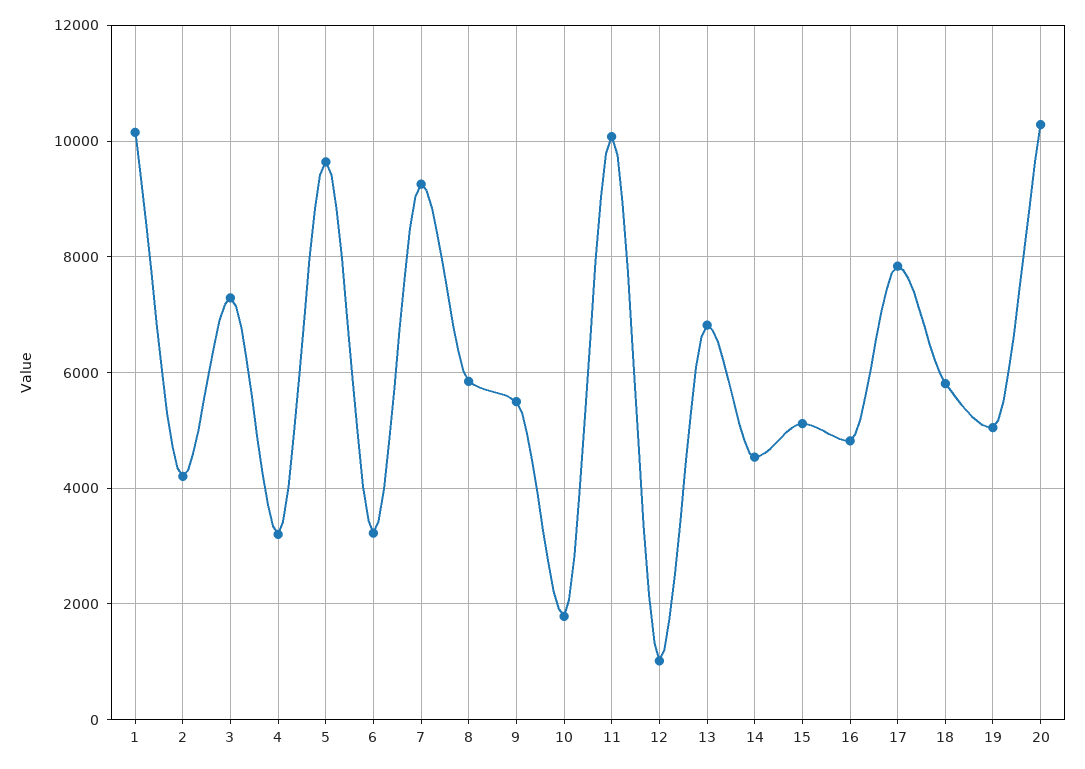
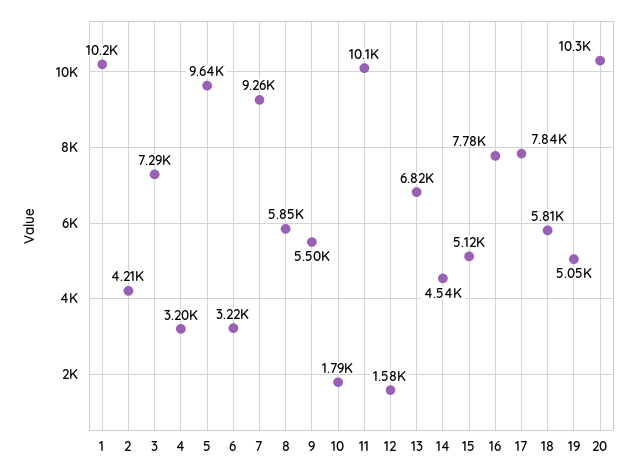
  {
    "1": 10200,
    "2": 4210,
    "3": 7290,
    "4": 3200,
    "5": 9640,
    "6": 3220,
    "7": 9260,
    "8": 5850,
    "9": 5500,
    "10": 1790,
    "11": 10100,
-   "12": 1000,
+   "12": 1580,
    "13": 6820,
    "14": 4540,
    "15": 5120,
-   "16": 4800,
+   "16": 7780,
    "17": 7840,
    "18": 5810,
    "19": 5050,
    "20": 10300
  }

